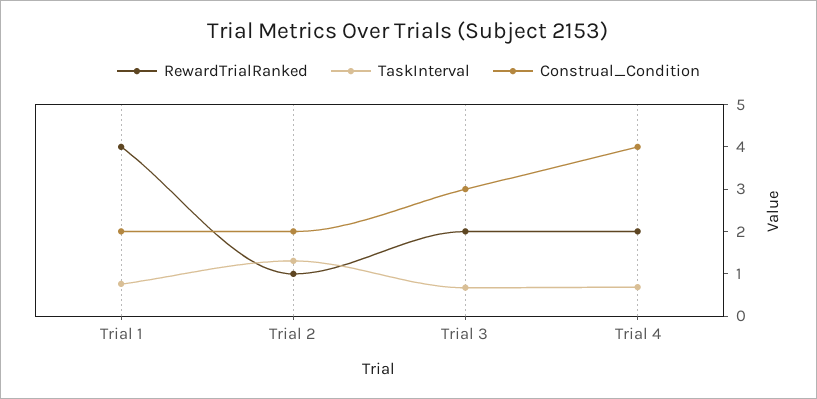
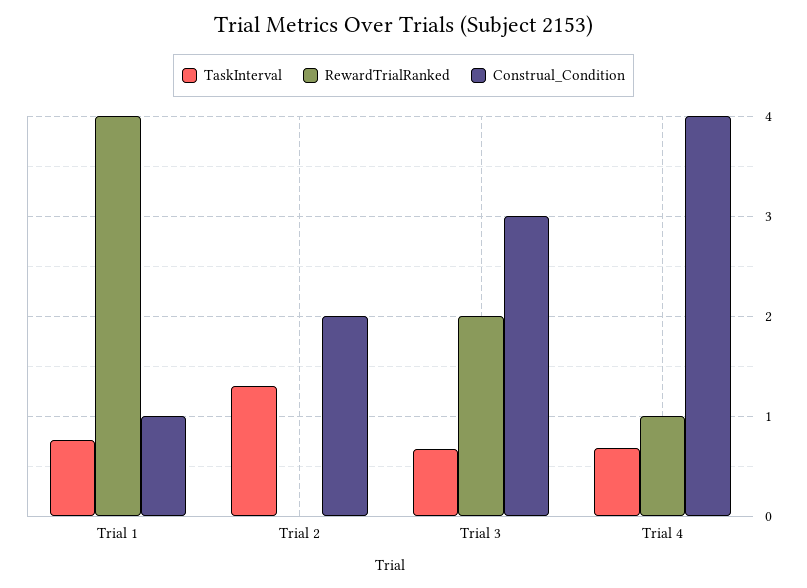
  {
    "RewardTrialRanked": {
      "Trial 1": 4,
-     "Trial 2": 1,
+     "Trial 2": 0,
      "Trial 3": 2,
-     "Trial 4": 2
+     "Trial 4": 1
    },
    "TaskInterval": {
      "Trial 1": 0.8,
      "Trial 2": 1.3,
      "Trial 3": 0.7,
      "Trial 4": 0.7
    },
    "Construal_Condition": {
-     "Trial 1": 2,
+     "Trial 1": 1,
      "Trial 2": 2,
      "Trial 3": 3,
      "Trial 4": 4
    }
  }

